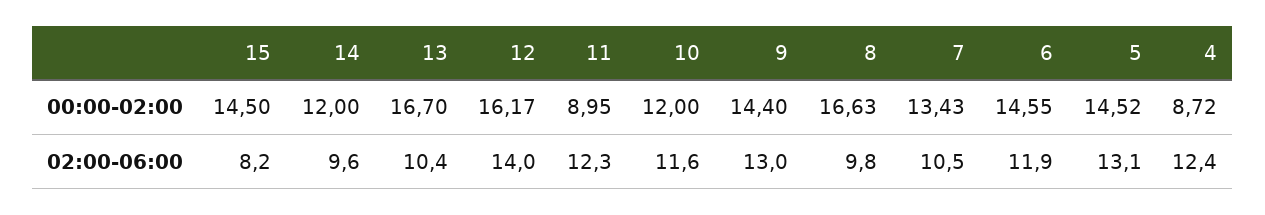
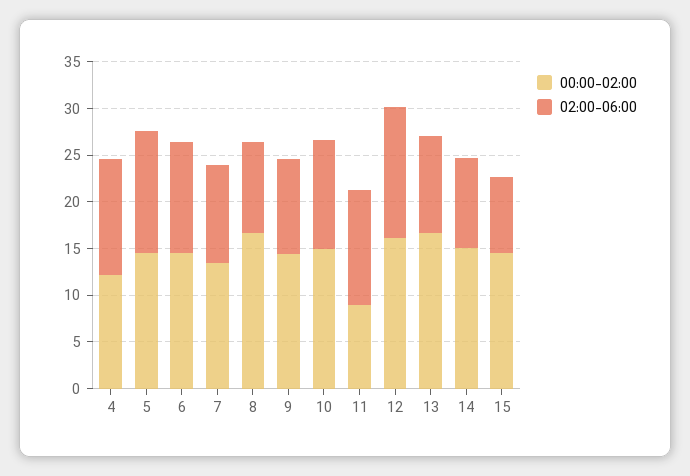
  {
    "00:00-02:00": {
      "15": 14.5,
-     "14": 12,
+     "14": 15,
      "13": 16.7,
      "12": 16.17,
      "11": 8.95,
-     "10": 12,
+     "10": 15,
      "9": 14.4,
      "8": 16.63,
      "7": 13.43,
      "6": 14.55,
      "5": 14.52,
-     "4": 8.72
+     "4": 12
    },
    "02:00-06:00": {
      "15": 8.2,
      "14": 9.6,
      "13": 10.4,
      "12": 14,
      "11": 12.3,
      "10": 11.6,
-     "9": 13,
+     "9": 10,
      "8": 9.8,
      "7": 10.5,
      "6": 11.9,
      "5": 13.1,
      "4": 12.4
    }
  }

